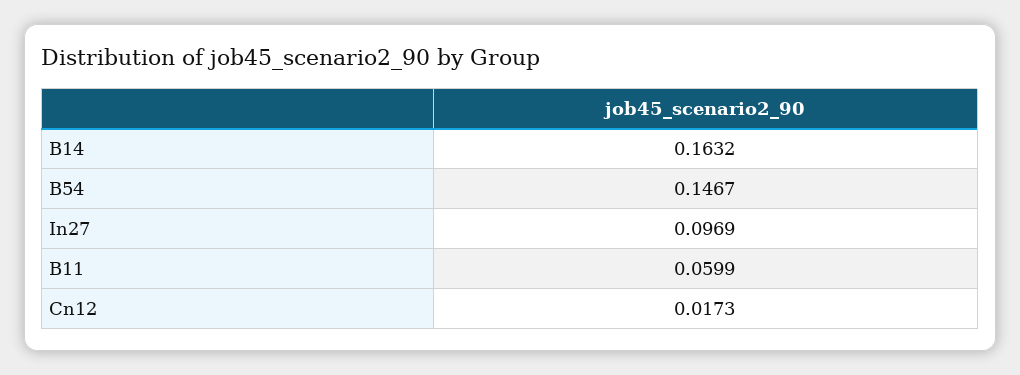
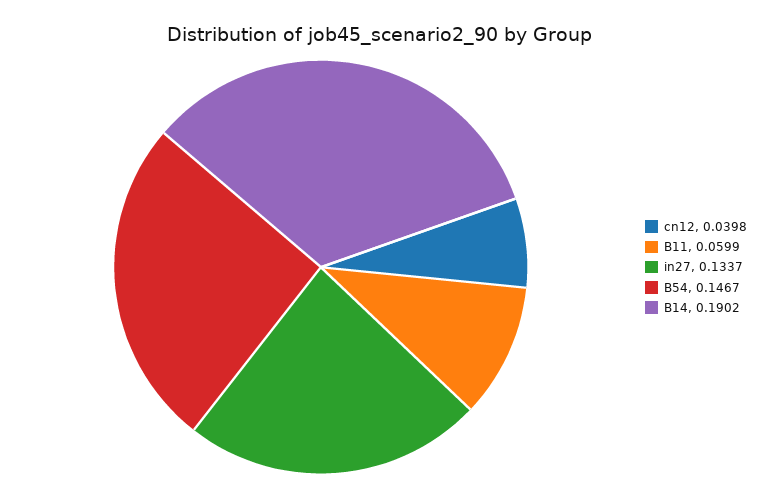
  {
-   "B14": 0.1632,
+   "B14": 0.1902,
    "B54": 0.1467,
-   "In27": 0.0969,
+   "In27": 0.1337,
    "B11": 0.0599,
-   "Cn12": 0.0173
+   "Cn12": 0.0398
  }

